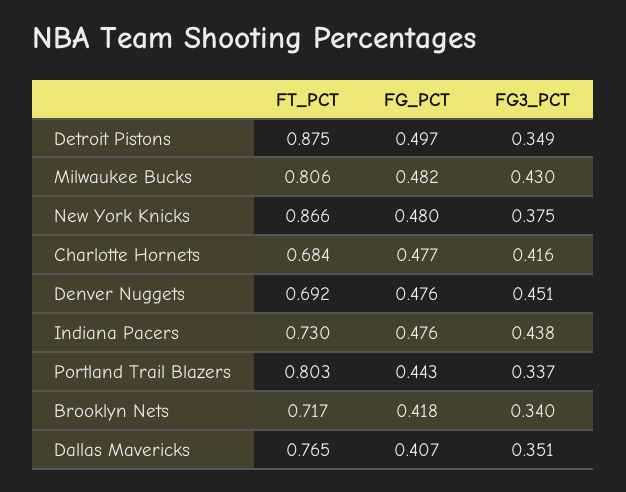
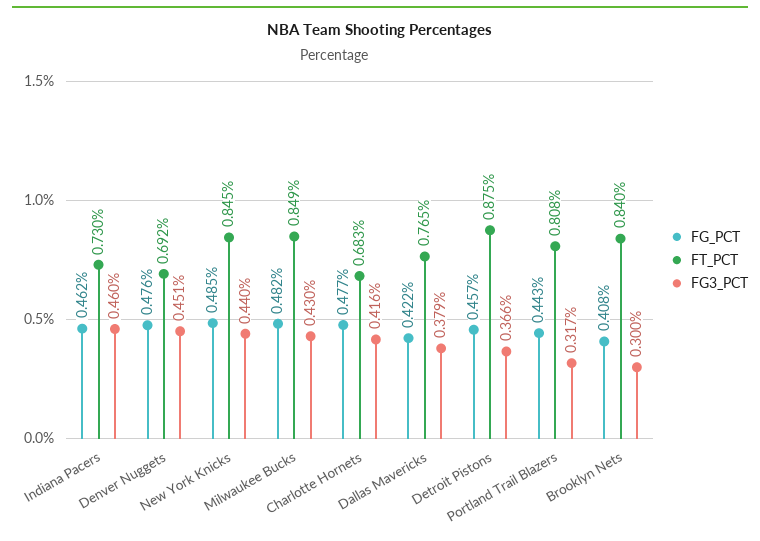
  {
    "FT_PCT": {
      "Detroit Pistons": 0.875,
-     "Milwaukee Bucks": 0.806,
+     "Milwaukee Bucks": 0.849,
-     "New York Knicks": 0.866,
+     "New York Knicks": 0.845,
-     "Charlotte Hornets": 0.684,
+     "Charlotte Hornets": 0.683,
      "Denver Nuggets": 0.692,
      "Indiana Pacers": 0.73,
-     "Portland Trail Blazers": 0.803,
+     "Portland Trail Blazers": 0.808,
-     "Brooklyn Nets": 0.717,
+     "Brooklyn Nets": 0.84,
      "Dallas Mavericks": 0.765
    },
    "FG_PCT": {
-     "Detroit Pistons": 0.497,
+     "Detroit Pistons": 0.457,
      "Milwaukee Bucks": 0.482,
-     "New York Knicks": 0.48,
+     "New York Knicks": 0.485,
      "Charlotte Hornets": 0.477,
      "Denver Nuggets": 0.476,
-     "Indiana Pacers": 0.476,
+     "Indiana Pacers": 0.462,
      "Portland Trail Blazers": 0.443,
-     "Brooklyn Nets": 0.418,
+     "Brooklyn Nets": 0.408,
-     "Dallas Mavericks": 0.407
+     "Dallas Mavericks": 0.422
    },
    "FG3_PCT": {
-     "Detroit Pistons": 0.349,
+     "Detroit Pistons": 0.366,
      "Milwaukee Bucks": 0.43,
-     "New York Knicks": 0.375,
+     "New York Knicks": 0.44,
      "Charlotte Hornets": 0.416,
      "Denver Nuggets": 0.451,
-     "Indiana Pacers": 0.438,
+     "Indiana Pacers": 0.46,
-     "Portland Trail Blazers": 0.337,
+     "Portland Trail Blazers": 0.317,
-     "Brooklyn Nets": 0.34,
+     "Brooklyn Nets": 0.3,
-     "Dallas Mavericks": 0.351
+     "Dallas Mavericks": 0.379
    }
  }

